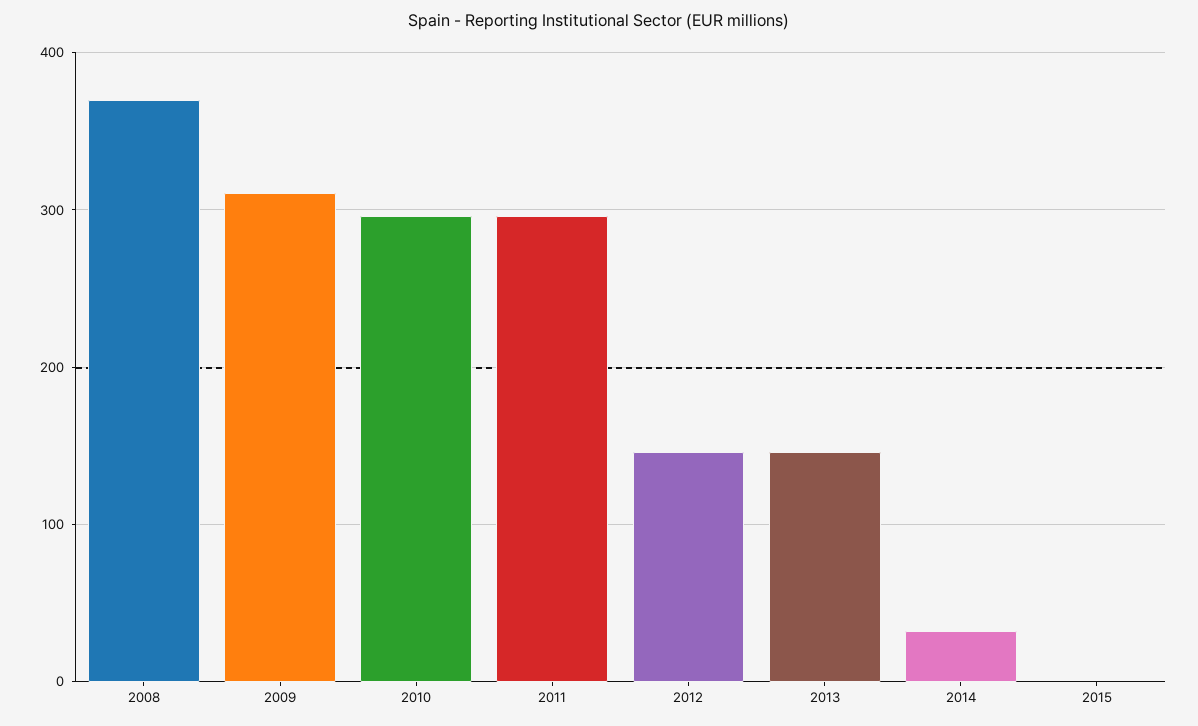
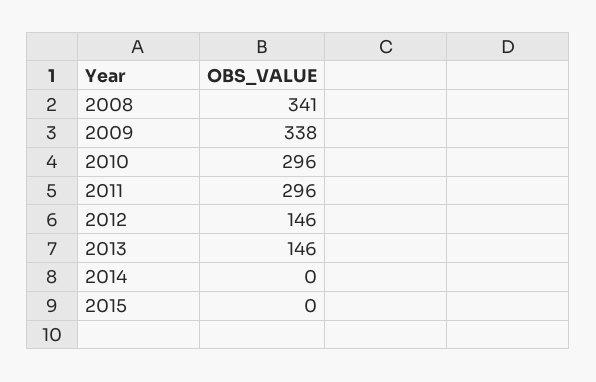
  {
-   "2008": 370,
+   "2008": 341,
-   "2009": 310,
+   "2009": 338,
    "2010": 296,
    "2011": 296,
    "2012": 146,
    "2013": 146,
-   "2014": 30,
+   "2014": 0,
    "2015": 0
  }

